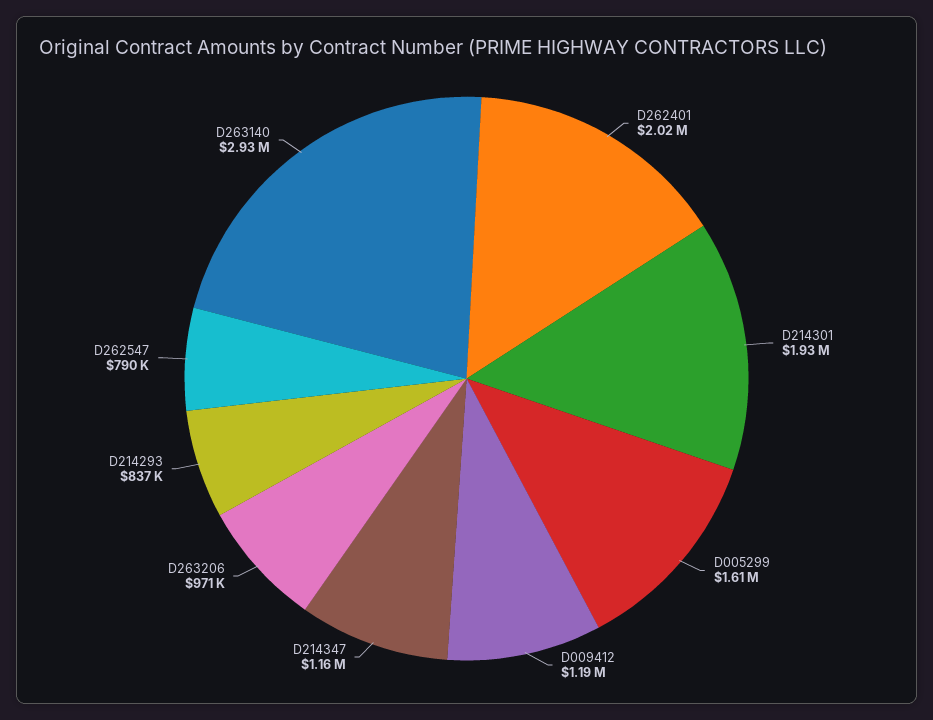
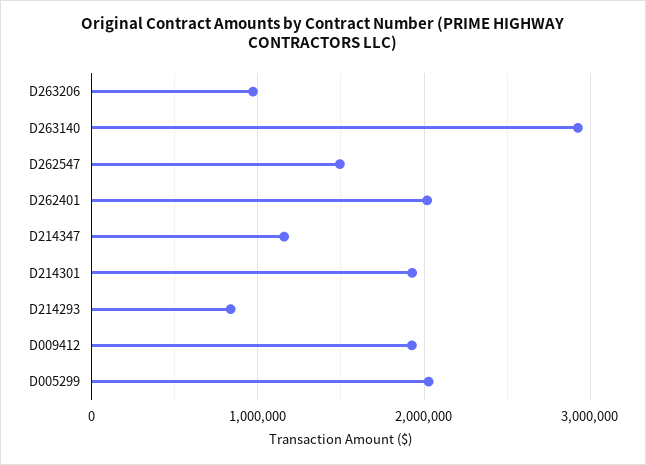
  {
    "D262401": 2020000,
    "D214301": 1930000,
-   "D005299": 1610000,
+   "D005299": 2000000,
-   "D009412": 1190000,
+   "D009412": 1900000,
    "D214347": 1160000,
    "D263206": 971000,
    "D214293": 837000,
-   "D262547": 790000,
+   "D262547": 1500000,
    "D263140": 2930000
  }

